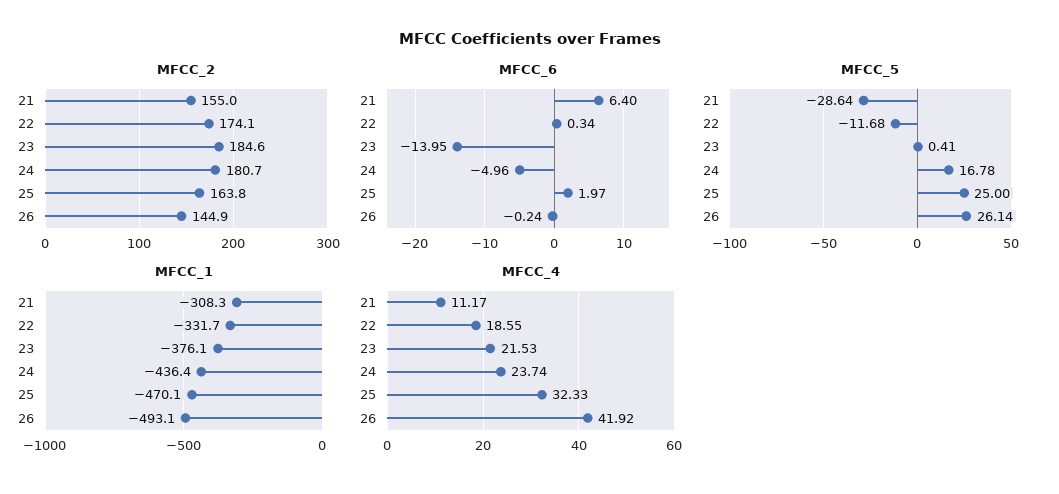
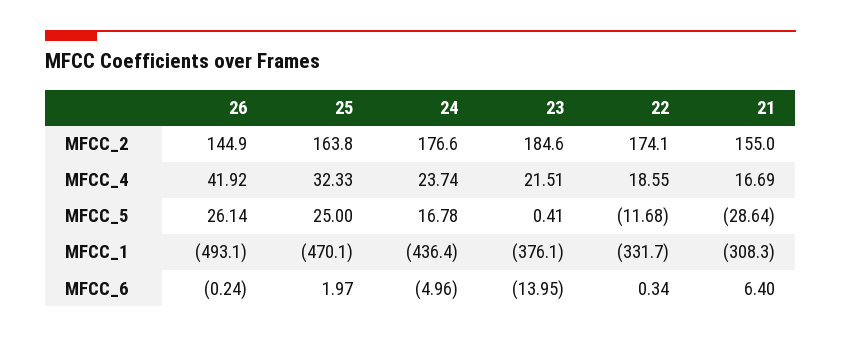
  {
    "MFCC_2": {
      "21": 155,
      "22": 174.1,
      "23": 184.6,
-     "24": 180.7,
+     "24": 176.6,
      "25": 163.8,
      "26": 144.9
    },
    "MFCC_6": {
      "21": 6.4,
      "22": 0.34,
      "23": -13.95,
      "24": -4.96,
      "25": 1.97,
      "26": -0.24
    },
    "MFCC_5": {
      "21": -28.64,
      "22": -11.68,
      "23": 0.41,
      "24": 16.78,
      "25": 25,
      "26": 26.14
    },
    "MFCC_1": {
      "21": -308.3,
      "22": -331.7,
      "23": -376.1,
      "24": -436.4,
      "25": -470.1,
      "26": -493.1
    },
    "MFCC_4": {
-     "21": 11.17,
+     "21": 16.69,
      "22": 18.55,
-     "23": 21.53,
+     "23": 21.51,
      "24": 23.74,
      "25": 32.33,
      "26": 41.92
    }
  }

